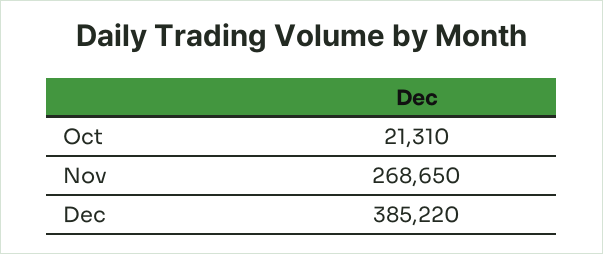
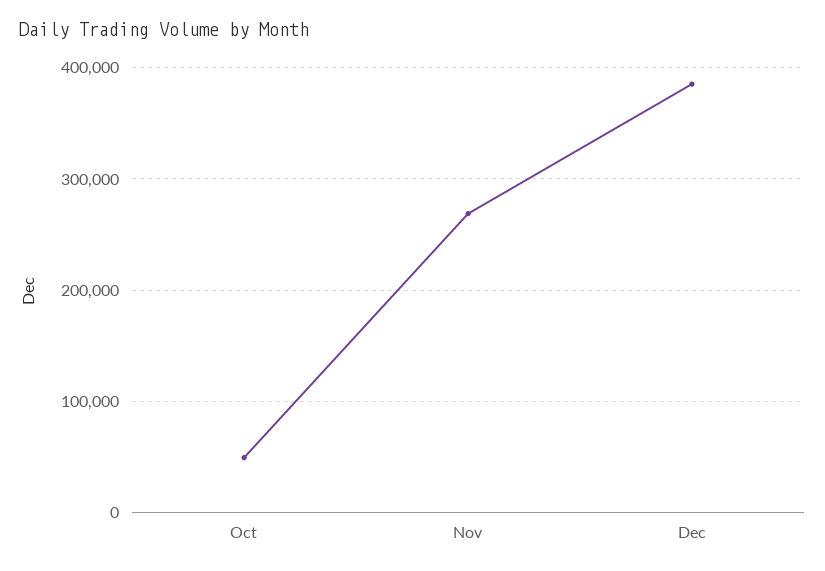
  {
-   "Oct": 21310,
+   "Oct": 50000,
    "Nov": 268650,
    "Dec": 385220
  }

